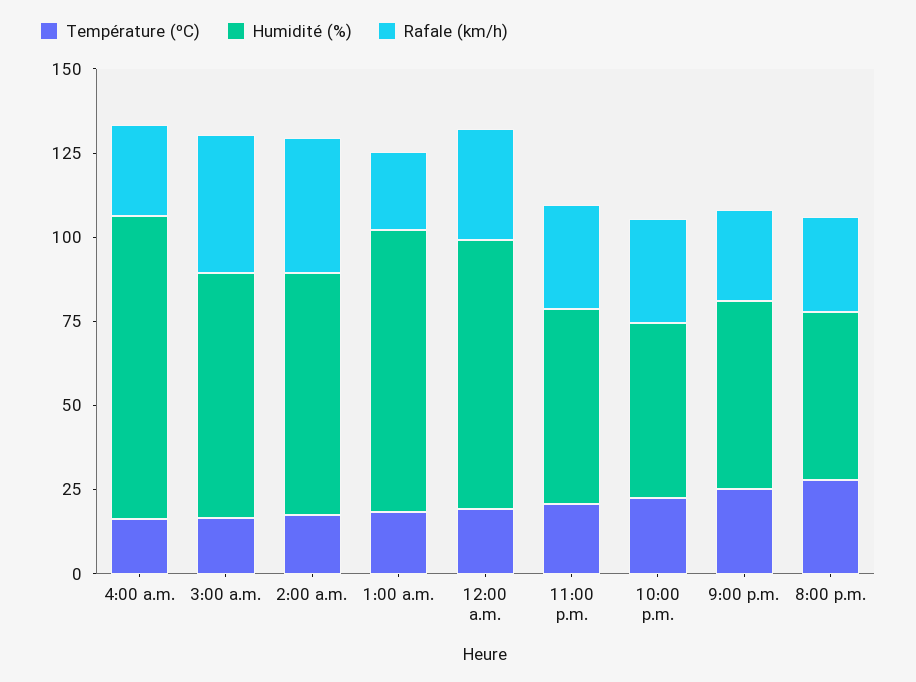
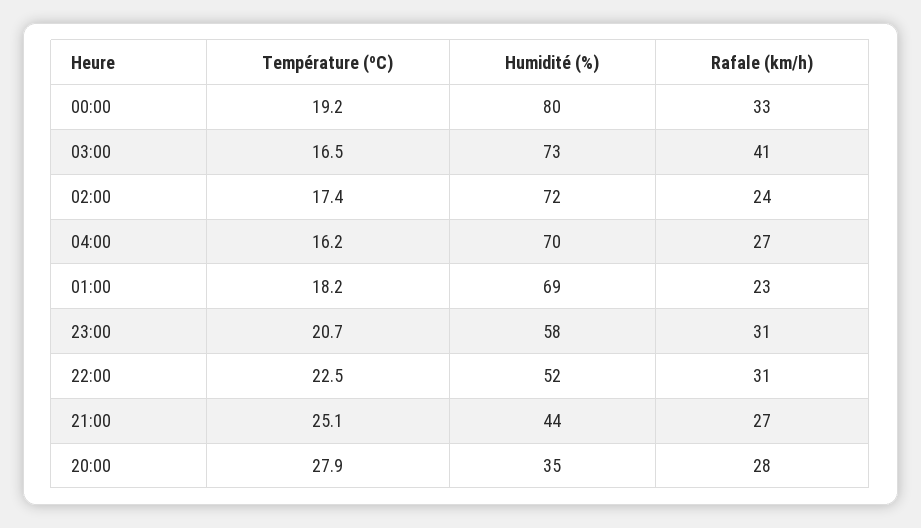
  {
    "Température (ºC)": {
      "4:00 a.m.": 16.2,
      "3:00 a.m.": 16.5,
      "2:00 a.m.": 17.4,
      "1:00 a.m.": 18.2,
      "12:00 a.m.": 19.2,
      "11:00 p.m.": 20.7,
      "10:00 p.m.": 22.5,
      "9:00 p.m.": 25.1,
      "8:00 p.m.": 27.9
    },
    "Humidité (%)": {
-     "4:00 a.m.": 90,
+     "4:00 a.m.": 70,
      "3:00 a.m.": 73,
      "2:00 a.m.": 72,
-     "1:00 a.m.": 85,
+     "1:00 a.m.": 69,
      "12:00 a.m.": 80,
      "11:00 p.m.": 58,
      "10:00 p.m.": 52,
-     "9:00 p.m.": 55,
+     "9:00 p.m.": 44,
-     "8:00 p.m.": 50
+     "8:00 p.m.": 35
    },
    "Rafale (km/h)": {
      "4:00 a.m.": 27,
      "3:00 a.m.": 41,
-     "2:00 a.m.": 40,
+     "2:00 a.m.": 24,
      "1:00 a.m.": 23,
      "12:00 a.m.": 33,
      "11:00 p.m.": 31,
      "10:00 p.m.": 31,
      "9:00 p.m.": 27,
      "8:00 p.m.": 28
    }
  }

